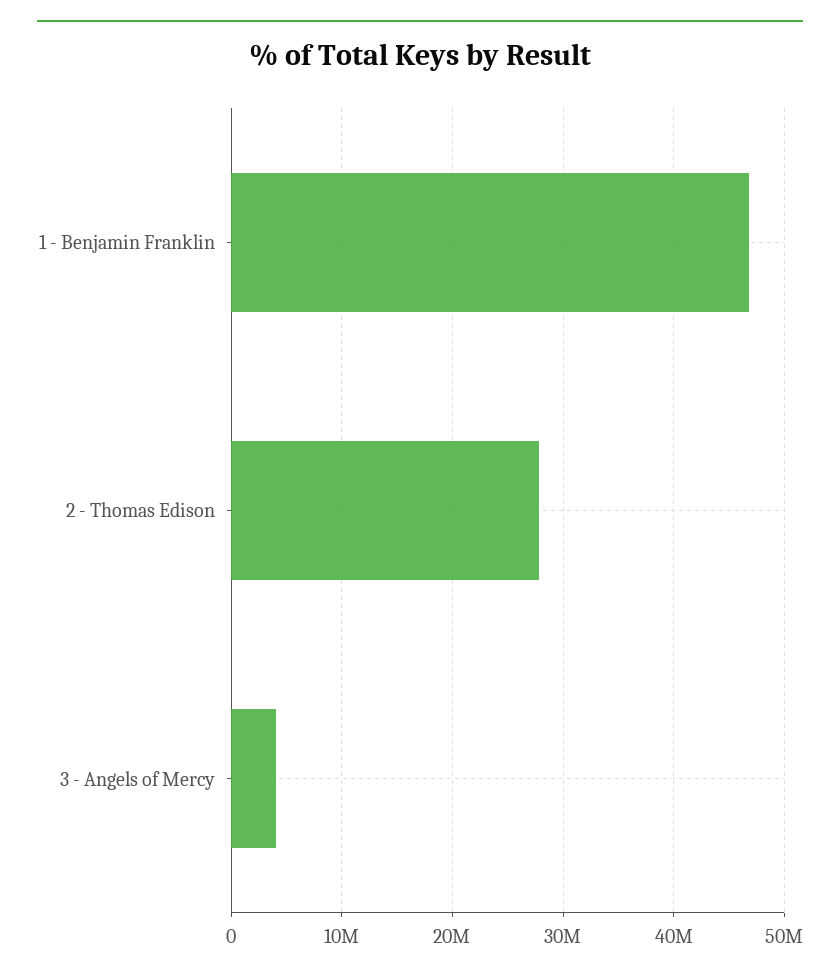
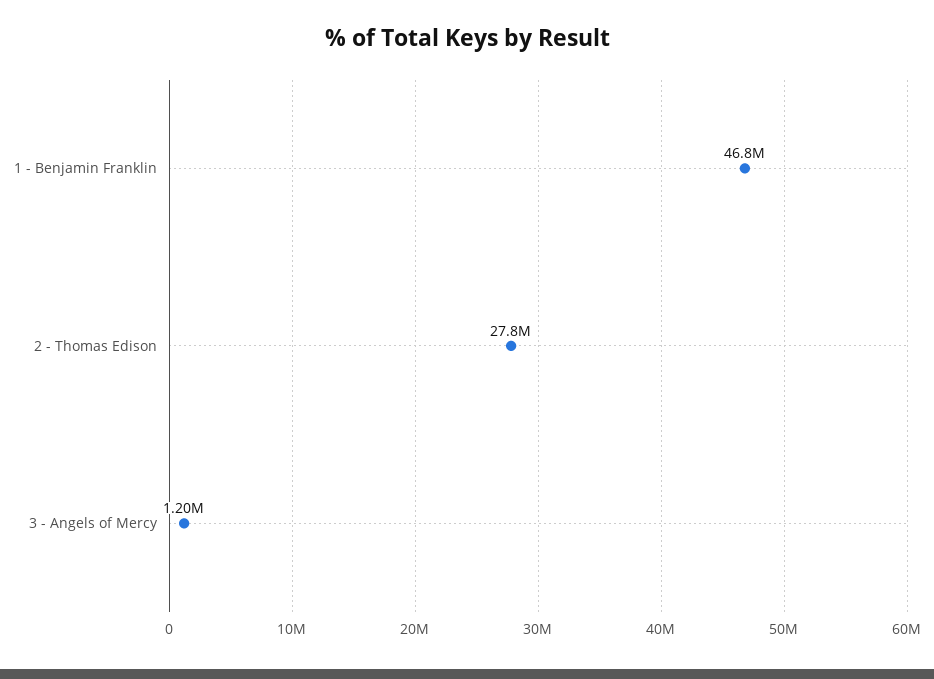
  {
    "1 - Benjamin Franklin": 46800000,
    "2 - Thomas Edison": 27800000,
-   "3 - Angels of Mercy": 4000000
+   "3 - Angels of Mercy": 1200000
  }

